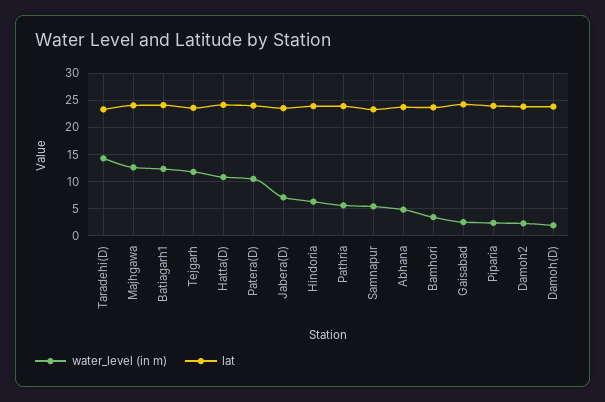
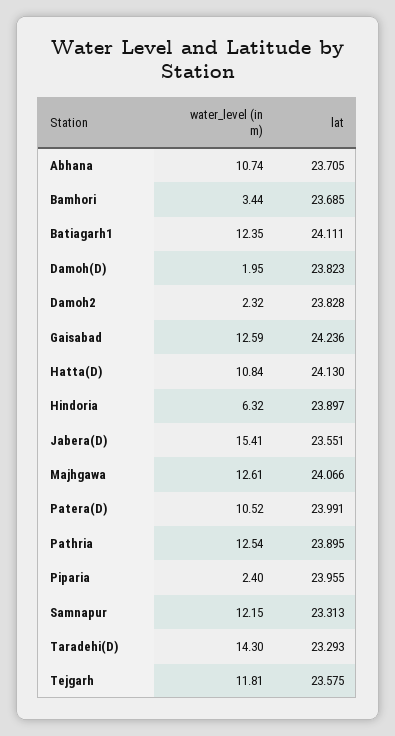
  {
    "water_level (in m)": {
      "Taradehi(D)": 14.3,
      "Majhgawa": 12.61,
      "Batiagarh1": 12.35,
      "Tejgarh": 11.81,
      "Hatta(D)": 10.84,
      "Patera(D)": 10.52,
-     "Jabera(D)": 7.5,
+     "Jabera(D)": 15.41,
      "Hindoria": 6.32,
-     "Pathria": 5,
+     "Pathria": 12.54,
-     "Samnapur": 5,
+     "Samnapur": 12.15,
-     "Abhana": 5,
+     "Abhana": 10.74,
      "Bamhori": 3.44,
-     "Gaisabad": 2.5,
+     "Gaisabad": 12.59,
      "Piparia": 2.4,
      "Damoh2": 2.32,
      "Damoh(D)": 1.95
    },
    "lat": {
      "Taradehi(D)": 23.293,
      "Majhgawa": 24.066,
      "Batiagarh1": 24.111,
      "Tejgarh": 23.575,
      "Hatta(D)": 24.13,
      "Patera(D)": 23.991,
      "Jabera(D)": 23.551,
      "Hindoria": 23.897,
      "Pathria": 23.895,
      "Samnapur": 23.313,
      "Abhana": 23.705,
      "Bamhori": 23.685,
      "Gaisabad": 24.236,
      "Piparia": 23.955,
      "Damoh2": 23.828,
      "Damoh(D)": 23.823
    }
  }

